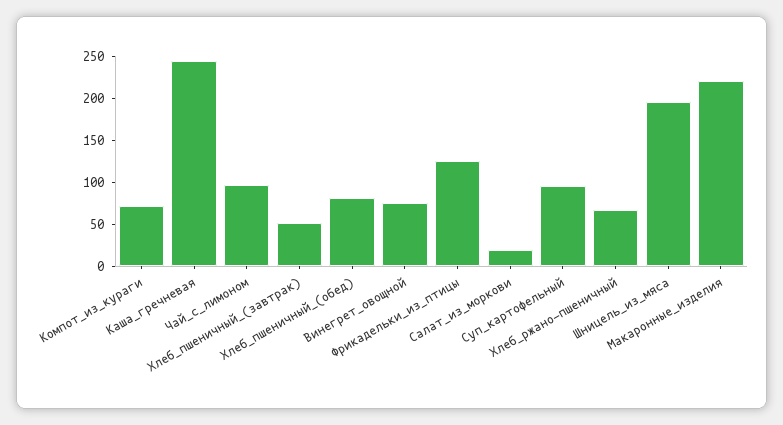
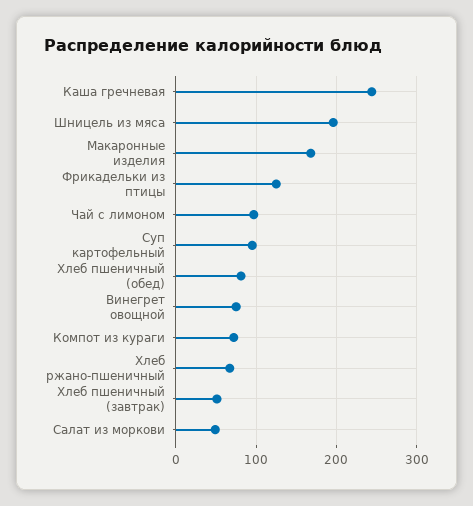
  {
    "Компот_из_кураги": 70,
    "Каша_гречневая": 240,
    "Чай_с_лимоном": 100,
    "Хлеб_пшеничный_(завтрак)": 50,
    "Хлеб_пшеничный_(обед)": 80,
    "Винегрет_овощной": 80,
    "Фрикадельки_из_птицы": 130,
-   "Салат_из_моркови": 20,
+   "Салат_из_моркови": 50,
    "Суп_картофельный": 100,
    "Хлеб_ржано-пшеничный": 70,
    "Шницель_из_мяса": 200,
-   "Макаронные_изделия": 220
+   "Макаронные_изделия": 170
  }

